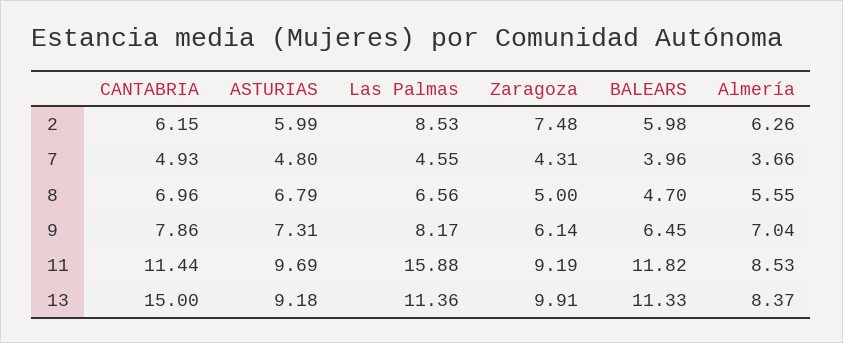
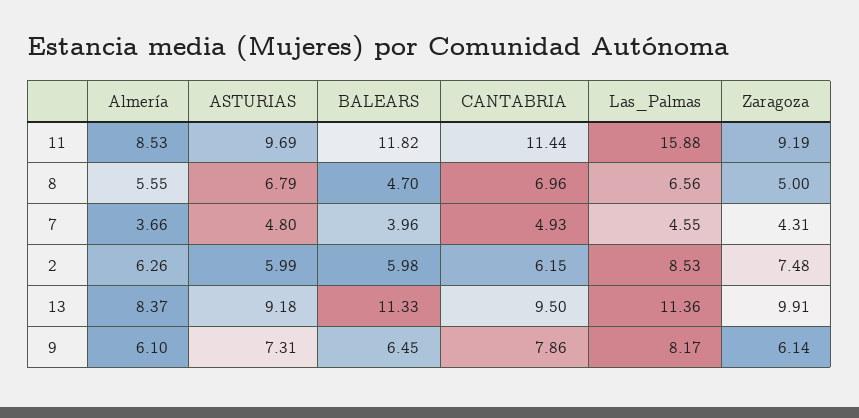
  {
    "CANTABRIA": {
      "2": 6.15,
      "7": 4.93,
      "8": 6.96,
      "9": 7.86,
      "11": 11.44,
-     "13": 15
+     "13": 9.5
    },
    "ASTURIAS": {
      "2": 5.99,
      "7": 4.8,
      "8": 6.79,
      "9": 7.31,
      "11": 9.69,
      "13": 9.18
    },
    "Las Palmas": {
      "2": 8.53,
      "7": 4.55,
      "8": 6.56,
      "9": 8.17,
      "11": 15.88,
      "13": 11.36
    },
    "Zaragoza": {
      "2": 7.48,
      "7": 4.31,
      "8": 5,
      "9": 6.14,
      "11": 9.19,
      "13": 9.91
    },
    "BALEARS": {
      "2": 5.98,
      "7": 3.96,
      "8": 4.7,
      "9": 6.45,
      "11": 11.82,
      "13": 11.33
    },
    "Almería": {
      "2": 6.26,
      "7": 3.66,
      "8": 5.55,
-     "9": 7.04,
+     "9": 6.1,
      "11": 8.53,
      "13": 8.37
    }
  }

